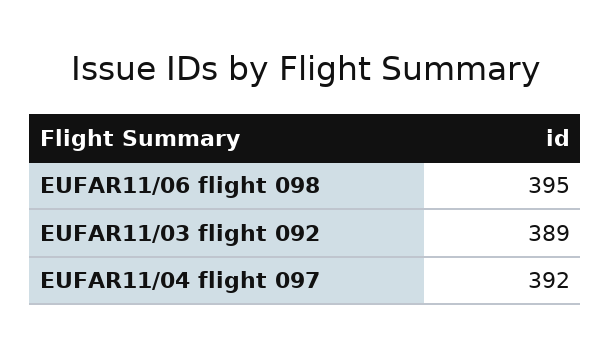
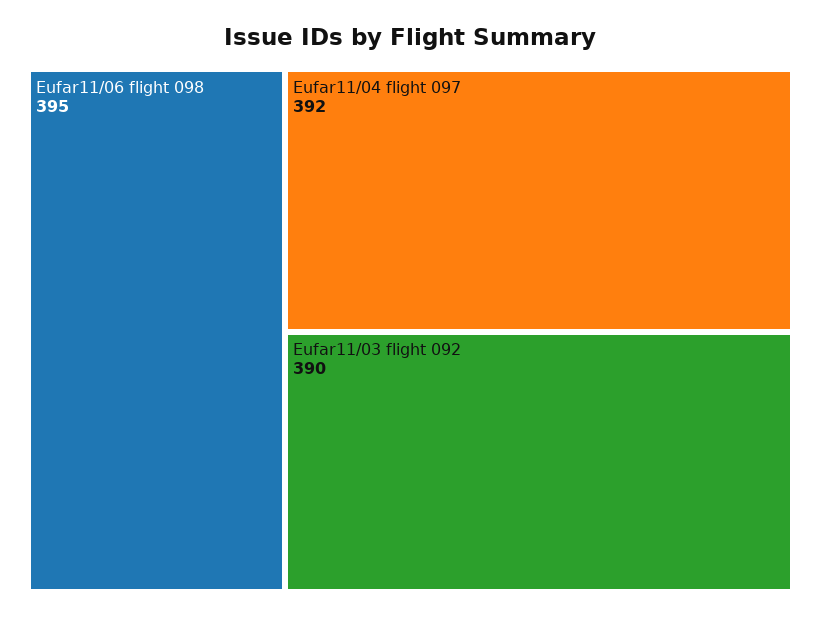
  {
    "EUFAR11/06 flight 098": 395,
-   "EUFAR11/03 flight 092": 389,
+   "EUFAR11/03 flight 092": 390,
    "EUFAR11/04 flight 097": 392
  }

